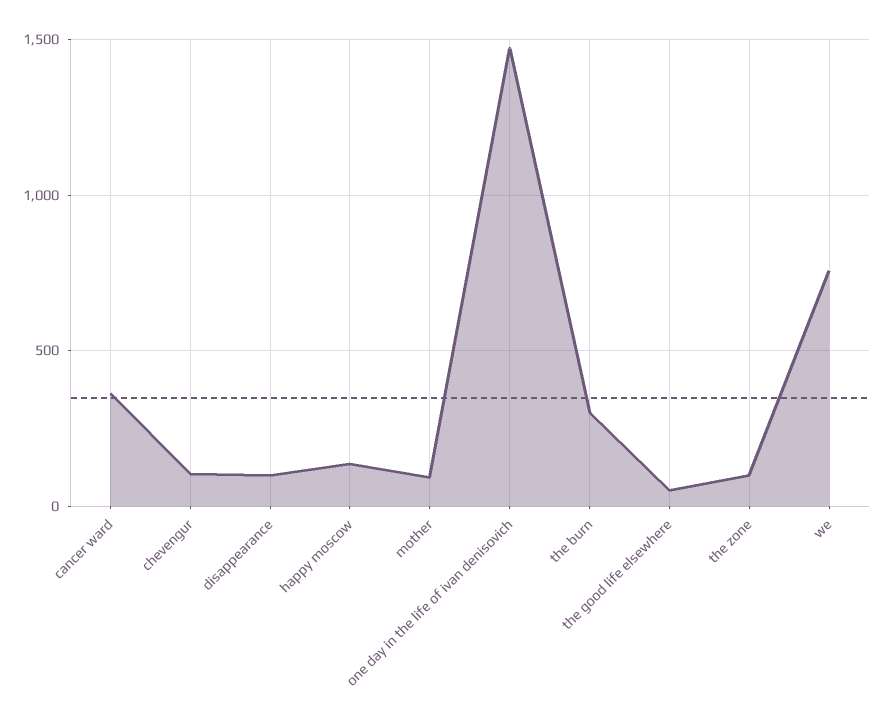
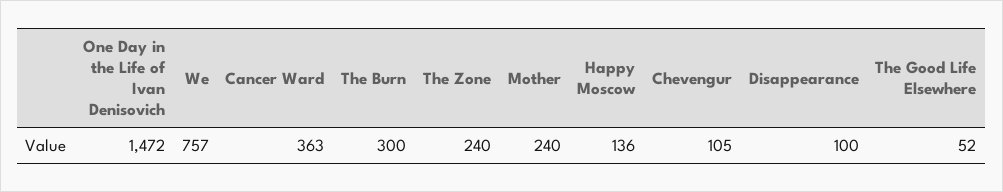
  {
    "cancer ward": 363,
    "chevengur": 105,
    "disappearance": 100,
    "happy moscow": 136,
-   "mother": 100,
+   "mother": 240,
    "one day in the life of ivan denisovich": 1472,
    "the burn": 300,
    "the good life elsewhere": 52,
-   "the zone": 100,
+   "the zone": 240,
    "we": 757
  }

